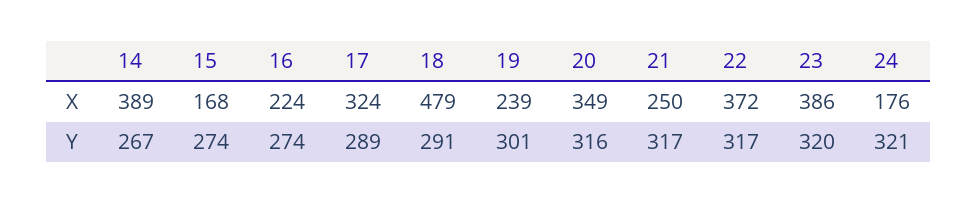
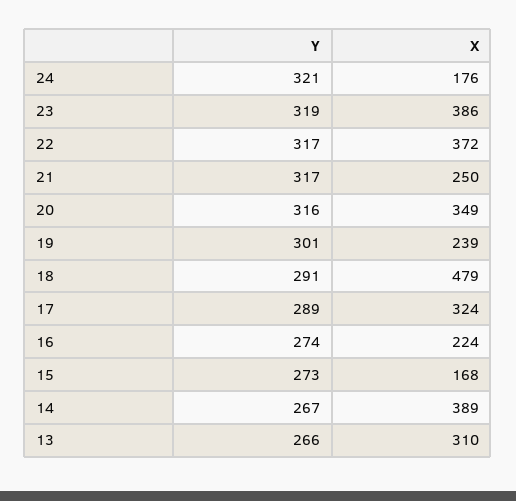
  {
    "14": {
      "X": 389,
      "Y": 267
    },
    "15": {
      "X": 168,
-     "Y": 274
+     "Y": 273
    },
    "16": {
      "X": 224,
      "Y": 274
    },
    "17": {
      "X": 324,
      "Y": 289
    },
    "18": {
      "X": 479,
      "Y": 291
    },
    "19": {
      "X": 239,
      "Y": 301
    },
    "20": {
      "X": 349,
      "Y": 316
    },
    "21": {
      "X": 250,
      "Y": 317
    },
    "22": {
      "X": 372,
      "Y": 317
    },
    "23": {
      "X": 386,
-     "Y": 320
+     "Y": 319
    },
    "24": {
      "X": 176,
      "Y": 321
-   }
+   },
+   "13": {
+     "Y": 266,
+     "X": 310
+   }
  }

